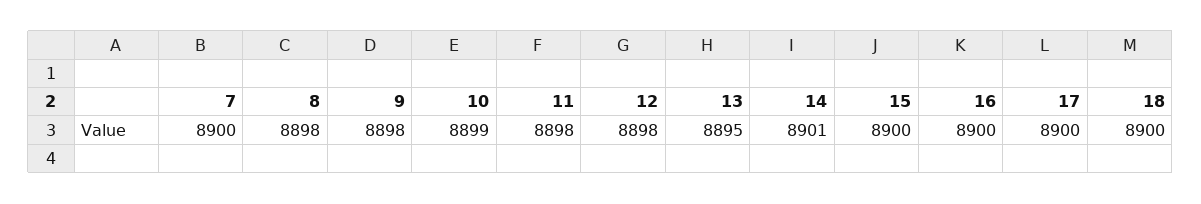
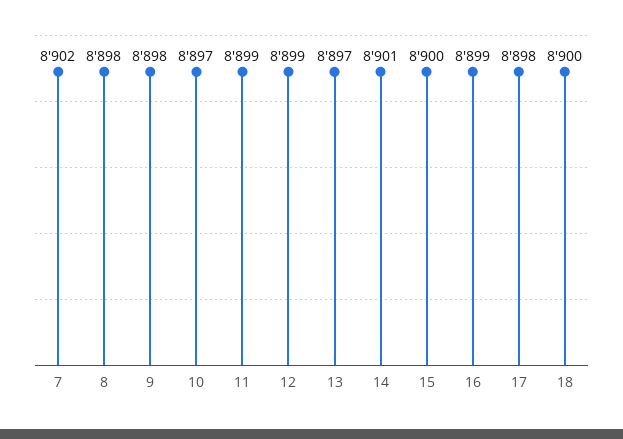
  {
-   "7": 8900,
+   "7": 8902,
    "8": 8898,
    "9": 8898,
-   "10": 8899,
+   "10": 8897,
-   "11": 8898,
+   "11": 8899,
-   "12": 8898,
+   "12": 8899,
-   "13": 8895,
+   "13": 8897,
    "14": 8901,
    "15": 8900,
-   "16": 8900,
+   "16": 8899,
-   "17": 8900,
+   "17": 8898,
    "18": 8900
  }

